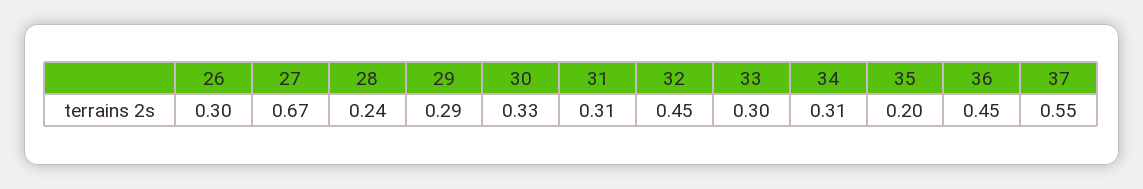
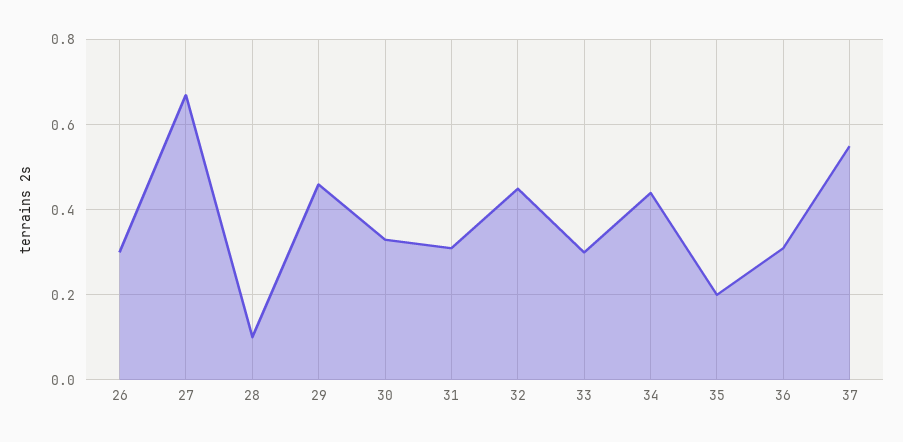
  {
    "26": 0.3,
    "27": 0.67,
-   "28": 0.24,
+   "28": 0.1,
-   "29": 0.29,
+   "29": 0.45,
    "30": 0.33,
    "31": 0.31,
    "32": 0.45,
    "33": 0.3,
-   "34": 0.31,
+   "34": 0.45,
    "35": 0.2,
-   "36": 0.45,
+   "36": 0.3,
    "37": 0.55
  }

